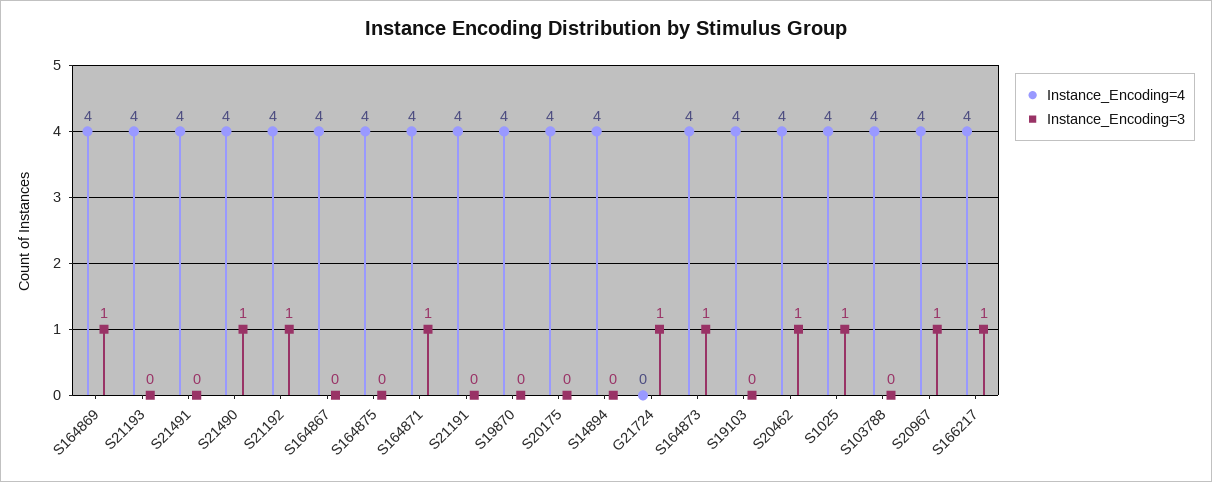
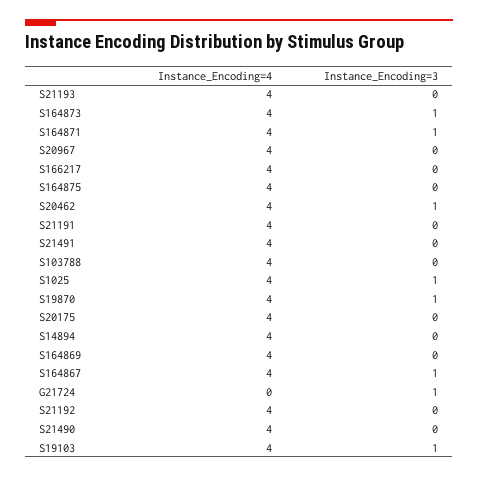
  {
    "Instance_Encoding=4": {
      "S164869": 4,
      "S21193": 4,
      "S21491": 4,
      "S21490": 4,
      "S21192": 4,
      "S164867": 4,
      "S164875": 4,
      "S164871": 4,
      "S21191": 4,
      "S19870": 4,
      "S20175": 4,
      "S14894": 4,
      "G21724": 0,
      "S164873": 4,
      "S19103": 4,
      "S20462": 4,
      "S1025": 4,
      "S103788": 4,
      "S20967": 4,
      "S166217": 4
    },
    "Instance_Encoding=3": {
-     "S164869": 1,
+     "S164869": 0,
      "S21193": 0,
      "S21491": 0,
-     "S21490": 1,
+     "S21490": 0,
-     "S21192": 1,
+     "S21192": 0,
-     "S164867": 0,
+     "S164867": 1,
      "S164875": 0,
      "S164871": 1,
      "S21191": 0,
-     "S19870": 0,
+     "S19870": 1,
      "S20175": 0,
      "S14894": 0,
      "G21724": 1,
      "S164873": 1,
-     "S19103": 0,
+     "S19103": 1,
      "S20462": 1,
      "S1025": 1,
      "S103788": 0,
-     "S20967": 1,
+     "S20967": 0,
-     "S166217": 1
+     "S166217": 0
    }
  }

